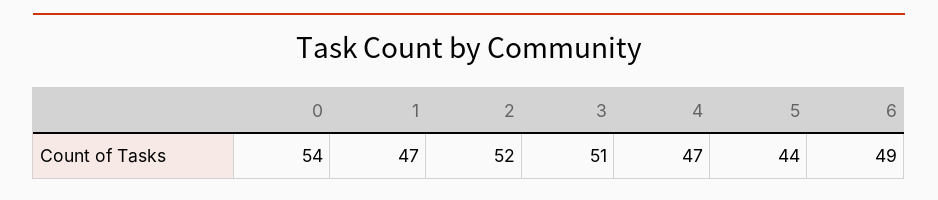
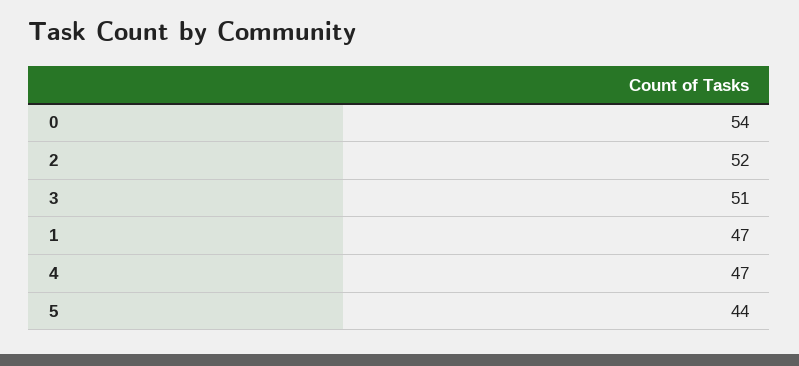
  {
    "0": 54,
    "1": 47,
    "2": 52,
    "3": 51,
    "4": 47,
-   "5": 44,
+   "5": 44
-   "6": 49
  }

